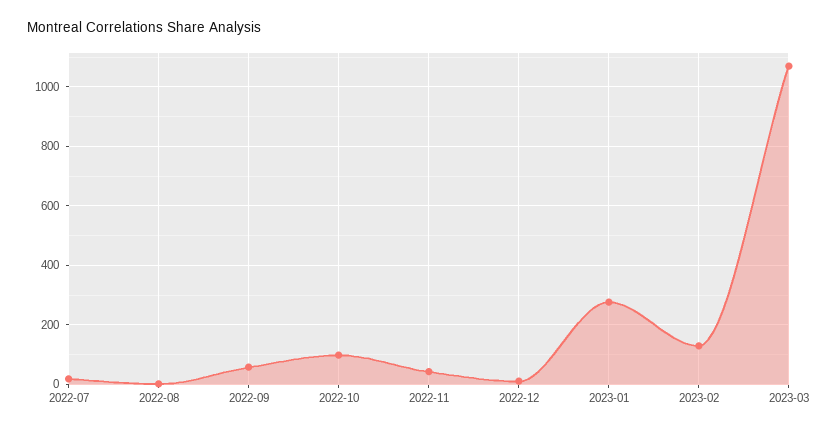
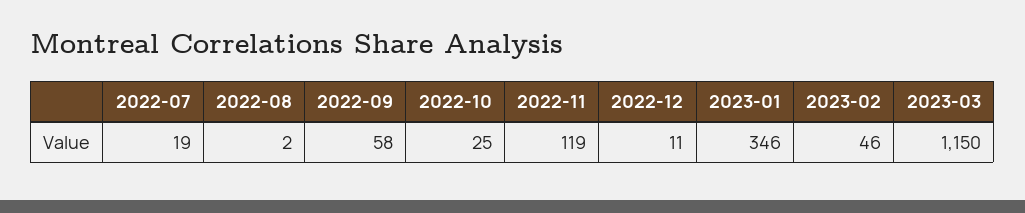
  {
    "2022-07": 19,
    "2022-08": 2,
    "2022-09": 58,
-   "2022-10": 100,
+   "2022-10": 25,
-   "2022-11": 50,
+   "2022-11": 119,
    "2022-12": 11,
-   "2023-01": 275,
+   "2023-01": 346,
-   "2023-02": 125,
+   "2023-02": 46,
-   "2023-03": 1075
+   "2023-03": 1150
  }

